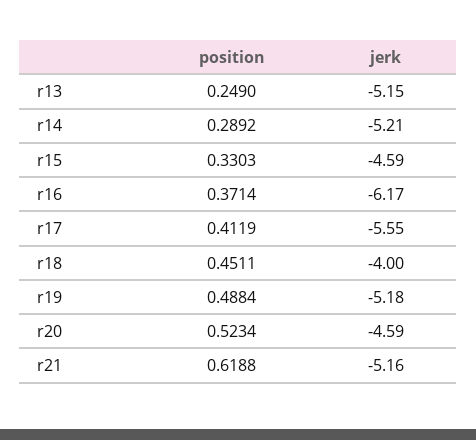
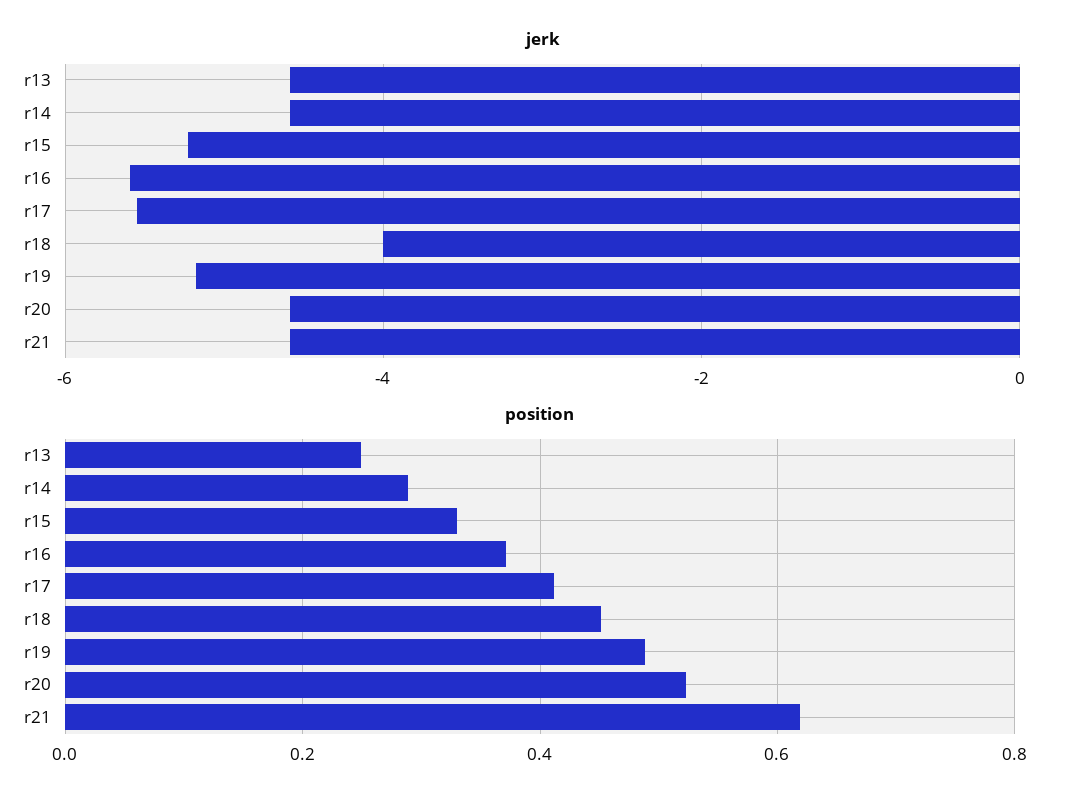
  {
    "position": {
      "r13": 0.249,
      "r14": 0.2892,
      "r15": 0.3303,
      "r16": 0.3714,
      "r17": 0.4119,
      "r18": 0.4511,
      "r19": 0.4884,
      "r20": 0.5234,
      "r21": 0.6188
    },
    "jerk": {
-     "r13": -5.15,
+     "r13": -4.6,
-     "r14": -5.21,
+     "r14": -4.6,
-     "r15": -4.59,
+     "r15": -5.2,
-     "r16": -6.17,
+     "r16": -5.6,
      "r17": -5.55,
      "r18": -4,
      "r19": -5.18,
      "r20": -4.59,
-     "r21": -5.16
+     "r21": -4.6
    }
  }

